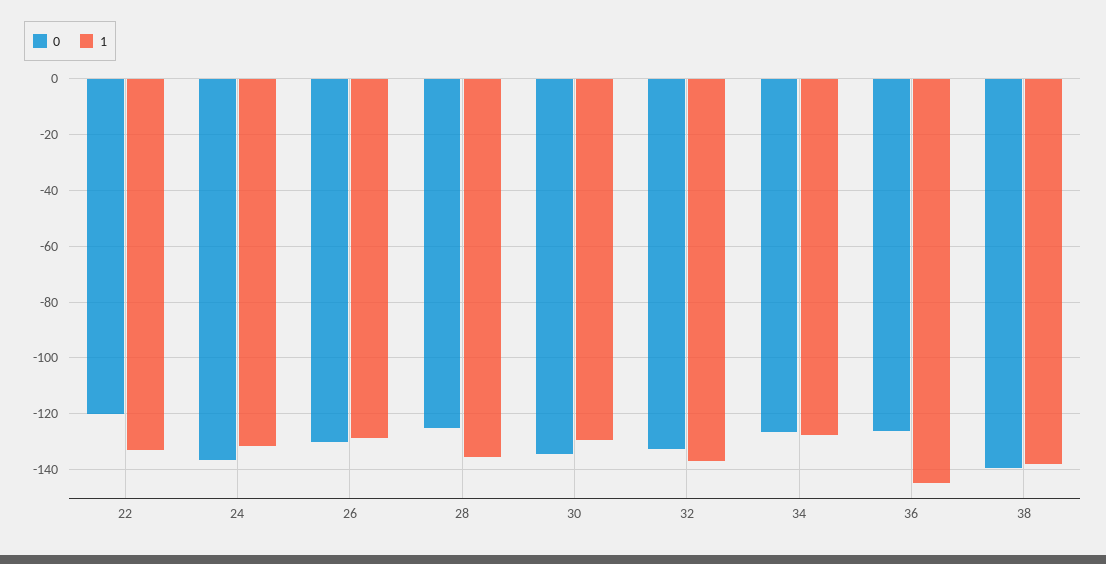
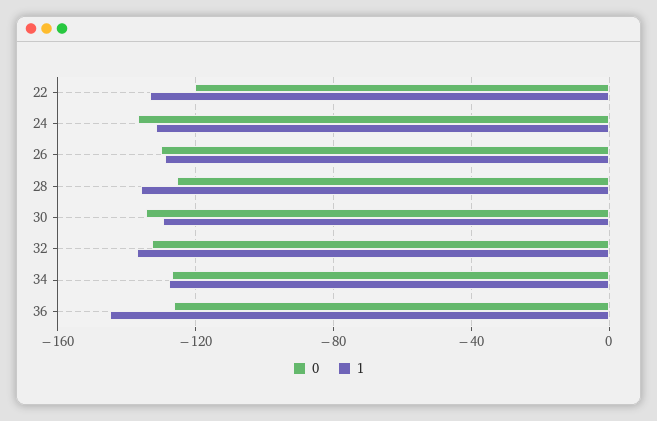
  {
    "0": {
      "22": -120,
      "24": -137.5,
      "26": -130,
      "28": -125,
      "30": -135,
      "32": -132.5,
      "34": -127.5,
-     "36": -125,
+     "36": -125
-     "38": -140
    },
    "1": {
      "22": -132.5,
      "24": -132.5,
      "26": -130,
      "28": -135,
      "30": -130,
      "32": -137.5,
      "34": -127.5,
-     "36": -145,
+     "36": -145
-     "38": -137.5
    }
  }

